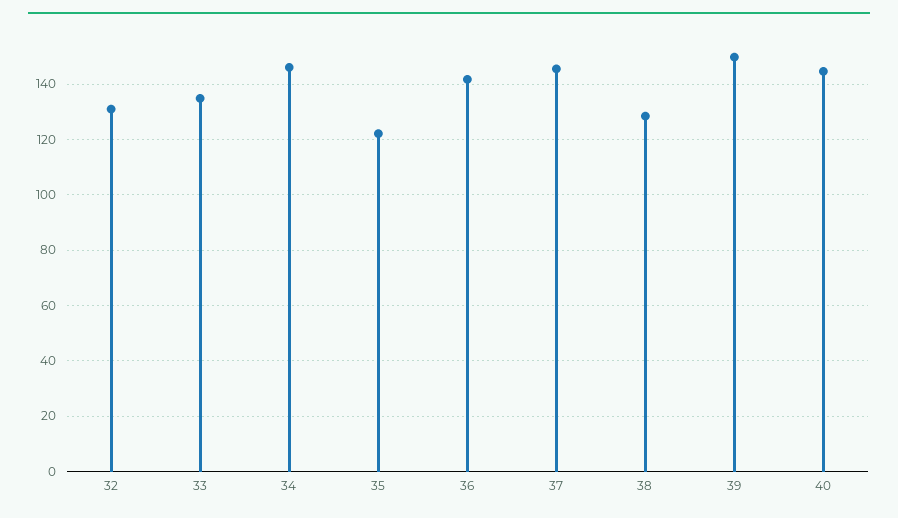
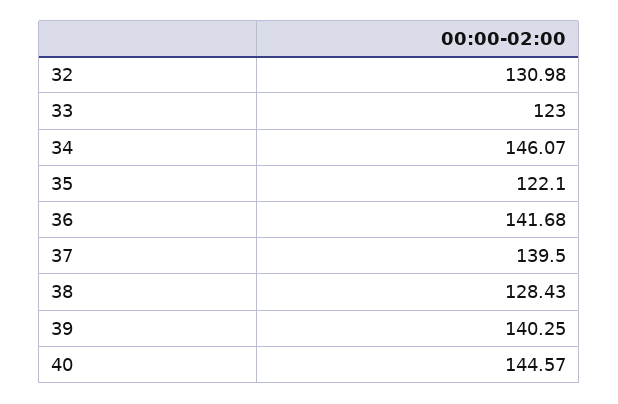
  {
    "32": 130.98,
-   "33": 135,
+   "33": 123,
    "34": 146.07,
    "35": 122.1,
    "36": 141.68,
-   "37": 145,
+   "37": 139.5,
    "38": 128.43,
-   "39": 150,
+   "39": 140.25,
    "40": 144.57
  }

